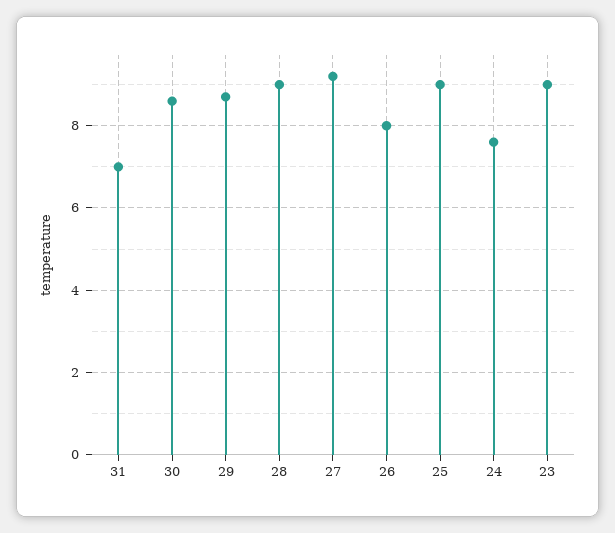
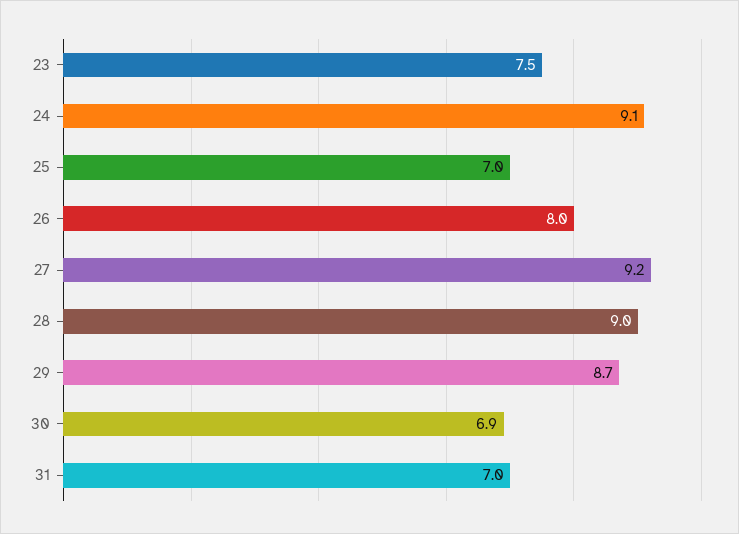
  {
    "31": 7,
-   "30": 8.5,
+   "30": 6.9,
    "29": 8.7,
    "28": 9,
    "27": 9.2,
    "26": 8,
-   "25": 9,
+   "25": 7,
-   "24": 7.5,
+   "24": 9.1,
-   "23": 9
+   "23": 7.5
  }

